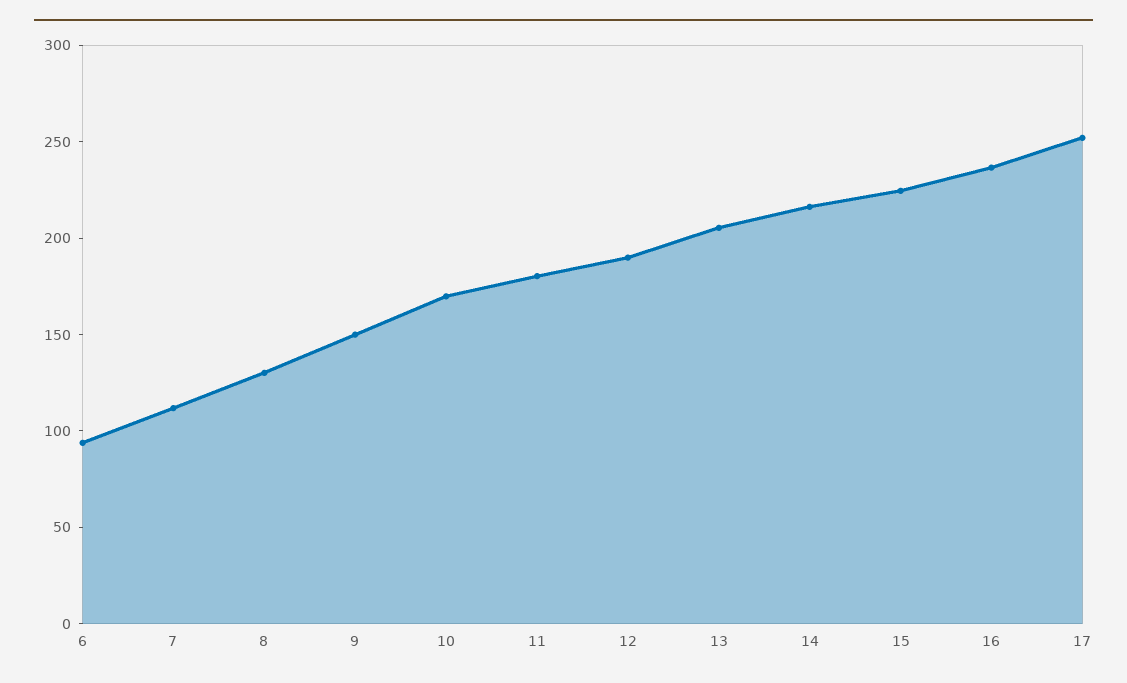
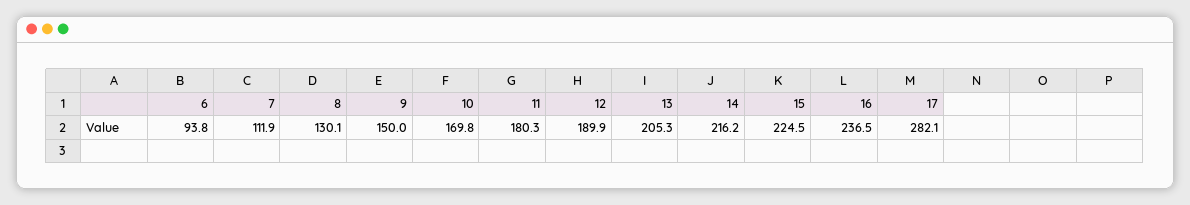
  {
    "6": 93.8,
    "7": 111.9,
    "8": 130.1,
    "9": 150,
    "10": 169.8,
    "11": 180.3,
    "12": 189.9,
    "13": 205.3,
    "14": 216.2,
    "15": 224.5,
    "16": 236.5,
-   "17": 250
+   "17": 282.1
  }

